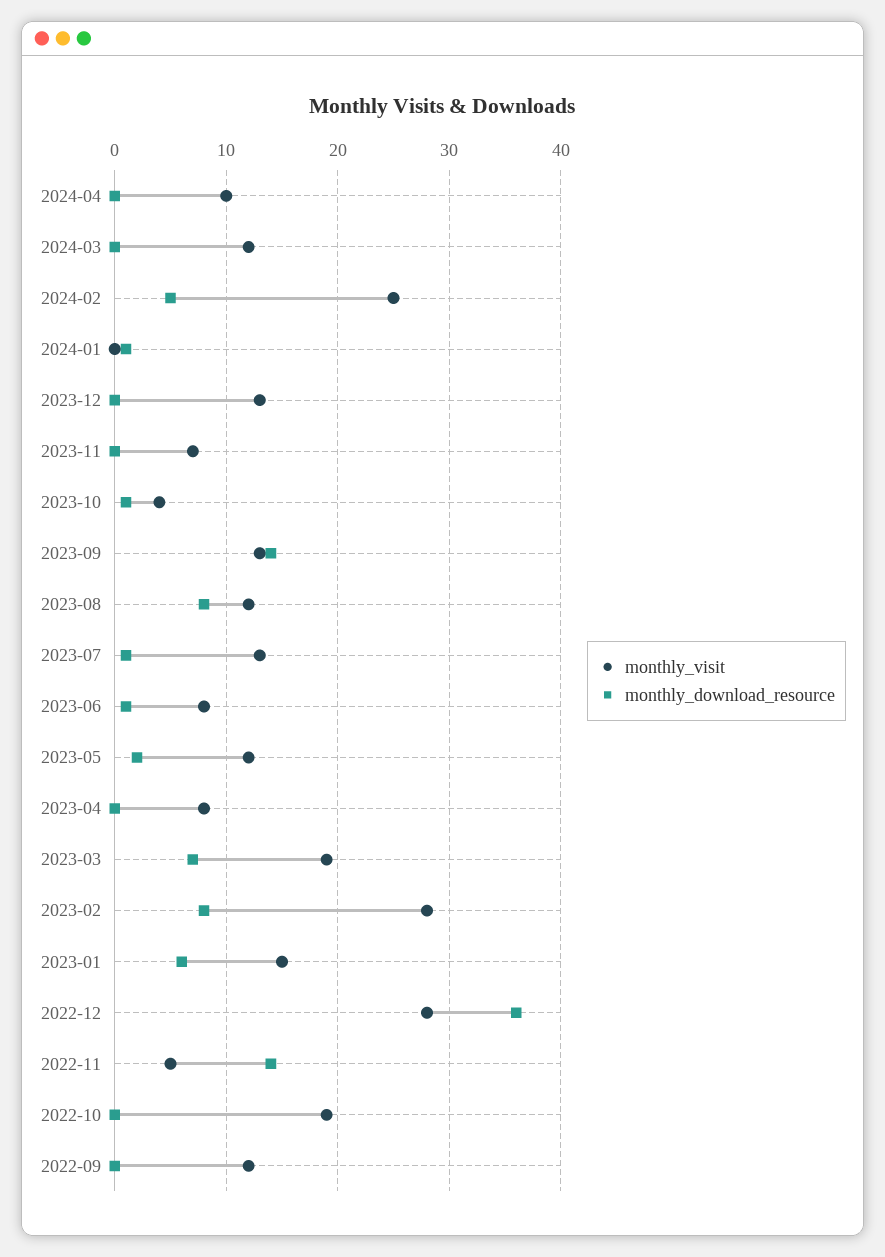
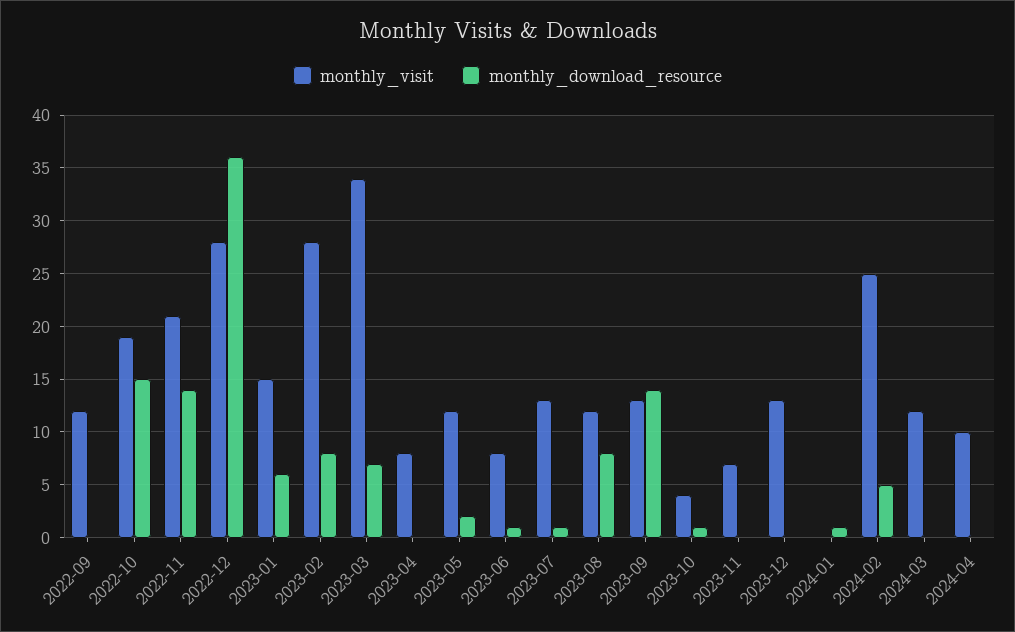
  {
    "monthly_visit": {
      "2024-04": 10,
      "2024-03": 12,
      "2024-02": 25,
      "2024-01": 0,
      "2023-12": 13,
      "2023-11": 7,
      "2023-10": 4,
      "2023-09": 13,
      "2023-08": 12,
      "2023-07": 13,
      "2023-06": 8,
      "2023-05": 12,
      "2023-04": 8,
-     "2023-03": 19,
+     "2023-03": 34,
      "2023-02": 28,
      "2023-01": 15,
      "2022-12": 28,
-     "2022-11": 5,
+     "2022-11": 21,
      "2022-10": 19,
      "2022-09": 12
    },
    "monthly_download_resource": {
      "2024-04": 0,
      "2024-03": 0,
      "2024-02": 5,
      "2024-01": 1,
      "2023-12": 0,
      "2023-11": 0,
      "2023-10": 1,
      "2023-09": 14,
      "2023-08": 8,
      "2023-07": 1,
      "2023-06": 1,
      "2023-05": 2,
      "2023-04": 0,
      "2023-03": 7,
      "2023-02": 8,
      "2023-01": 6,
      "2022-12": 36,
      "2022-11": 14,
-     "2022-10": 0,
+     "2022-10": 15,
      "2022-09": 0
    }
  }

